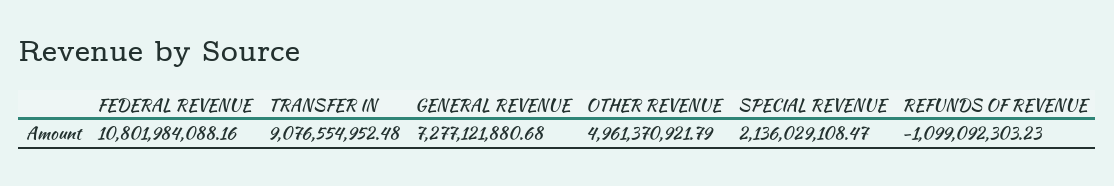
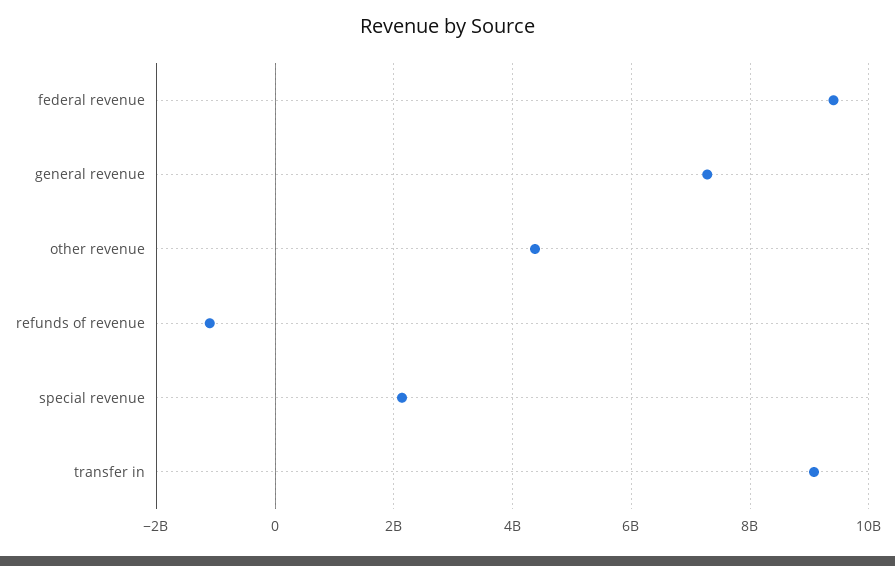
  {
-   "FEDERAL REVENUE": 10801984088.16,
+   "FEDERAL REVENUE": 9400000000,
    "TRANSFER IN": 9076554952.48,
    "GENERAL REVENUE": 7277121880.68,
-   "OTHER REVENUE": 4961370921.79,
+   "OTHER REVENUE": 4400000000,
    "SPECIAL REVENUE": 2136029108.47,
    "REFUNDS OF REVENUE": -1099092303.23
  }

